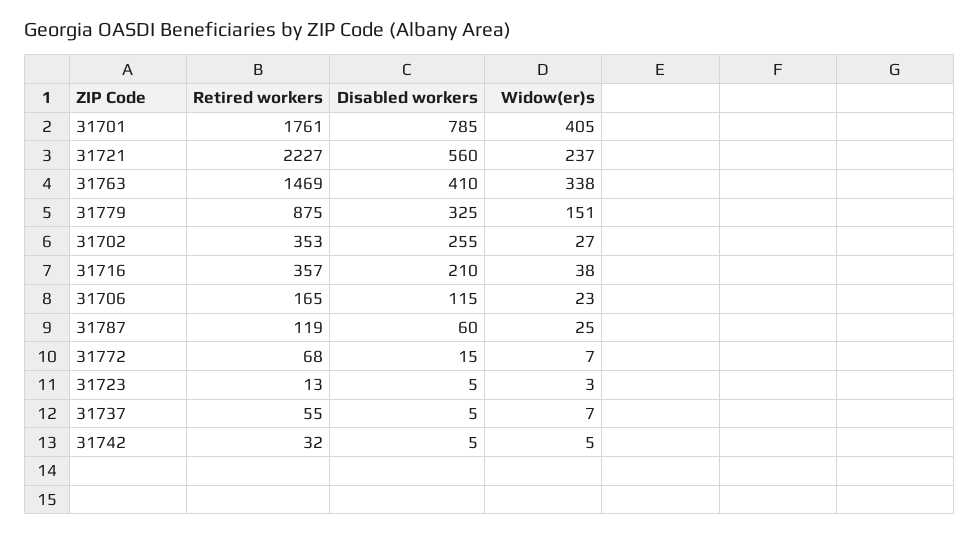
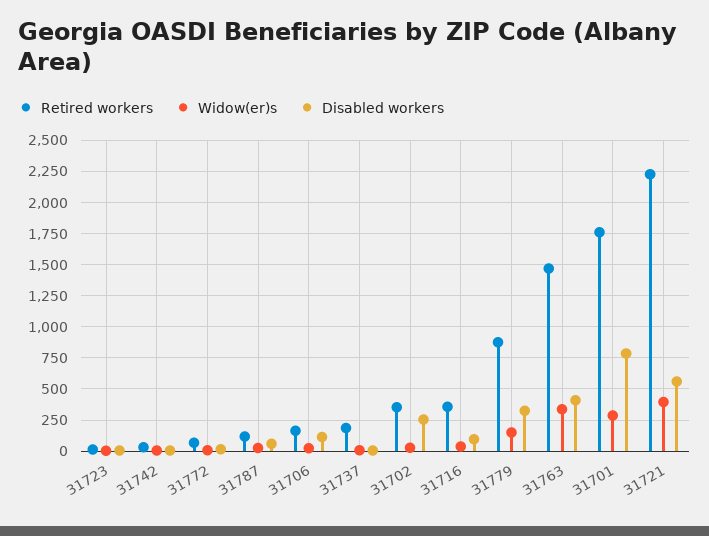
  {
    "Retired workers": {
      "31701": 1761,
      "31721": 2227,
      "31763": 1469,
      "31779": 875,
      "31702": 353,
      "31716": 357,
      "31706": 165,
      "31787": 119,
      "31772": 68,
      "31723": 13,
-     "31737": 55,
+     "31737": 200,
      "31742": 32
    },
    "Disabled workers": {
      "31701": 785,
      "31721": 560,
      "31763": 410,
      "31779": 325,
      "31702": 255,
-     "31716": 210,
+     "31716": 100,
      "31706": 115,
      "31787": 60,
      "31772": 15,
      "31723": 5,
      "31737": 5,
      "31742": 5
    },
    "Widow(er)s": {
-     "31701": 405,
+     "31701": 300,
-     "31721": 237,
+     "31721": 400,
      "31763": 338,
      "31779": 151,
      "31702": 27,
      "31716": 38,
      "31706": 23,
      "31787": 25,
      "31772": 7,
      "31723": 3,
      "31737": 7,
      "31742": 5
    }
  }

